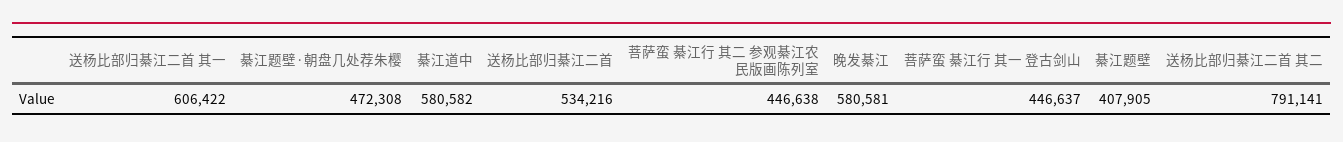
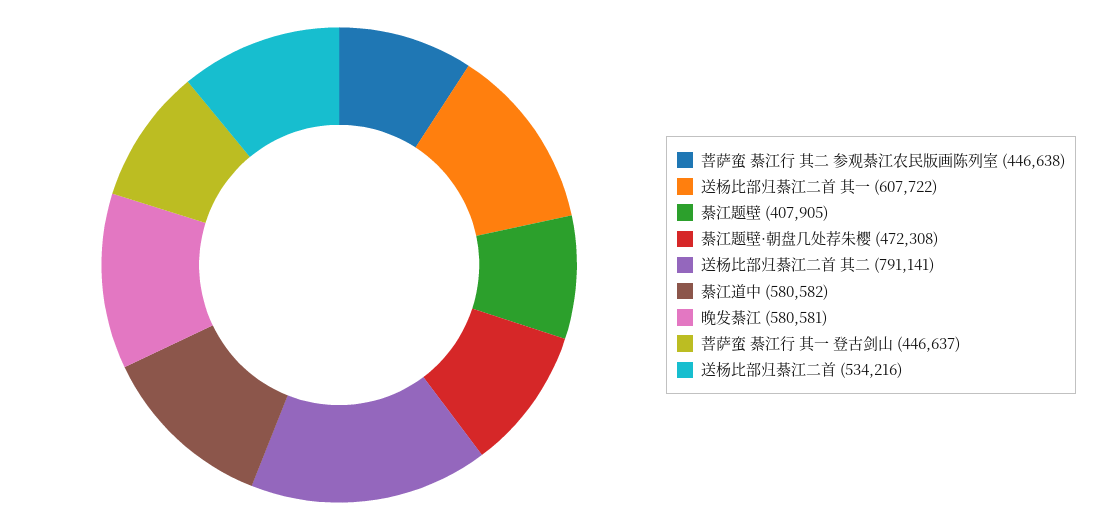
  {
-   "送杨比部归綦江二首 其一": 606422,
+   "送杨比部归綦江二首 其一": 607722,
    "綦江题壁·朝盘几处荐朱樱": 472308,
    "綦江道中": 580582,
    "送杨比部归綦江二首": 534216,
    "菩萨蛮 綦江行 其二 参观綦江农民版画陈列室": 446638,
    "晚发綦江": 580581,
    "菩萨蛮 綦江行 其一 登古剑山": 446637,
    "綦江题壁": 407905,
    "送杨比部归綦江二首 其二": 791141
  }

